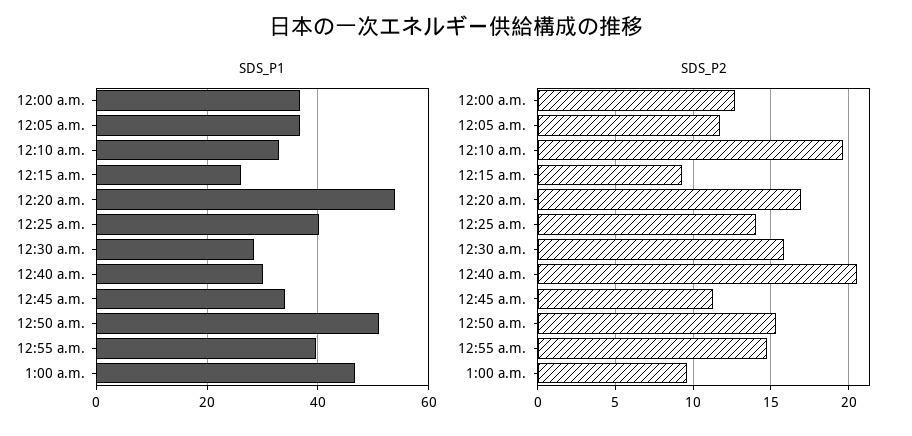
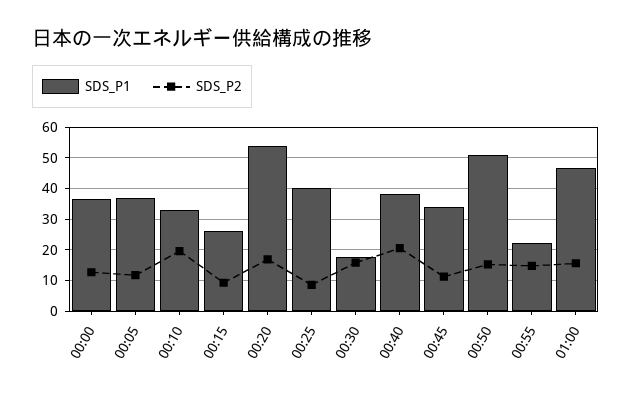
  {
    "SDS_P1": {
      "12:00 a.m.": 36,
      "12:05 a.m.": 36,
      "12:10 a.m.": 34,
      "12:15 a.m.": 26,
      "12:20 a.m.": 54,
      "12:25 a.m.": 40,
-     "12:30 a.m.": 28,
+     "12:30 a.m.": 18,
-     "12:40 a.m.": 30,
+     "12:40 a.m.": 38,
      "12:45 a.m.": 34,
      "12:50 a.m.": 50,
-     "12:55 a.m.": 40,
+     "12:55 a.m.": 22,
      "1:00 a.m.": 46
    },
    "SDS_P2": {
      "12:00 a.m.": 12.5,
      "12:05 a.m.": 11.5,
      "12:10 a.m.": 19.5,
      "12:15 a.m.": 9.5,
      "12:20 a.m.": 17,
-     "12:25 a.m.": 14,
+     "12:25 a.m.": 8,
      "12:30 a.m.": 16,
      "12:40 a.m.": 20.5,
      "12:45 a.m.": 11.5,
      "12:50 a.m.": 15.5,
      "12:55 a.m.": 15,
-     "1:00 a.m.": 9.5
+     "1:00 a.m.": 16
    }
  }

